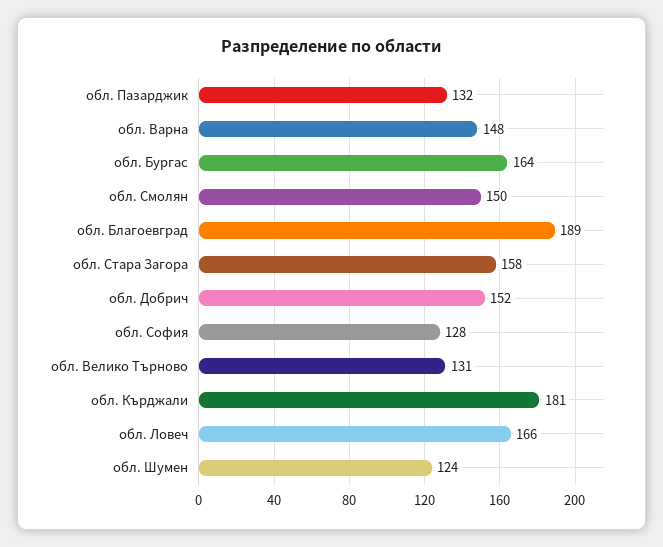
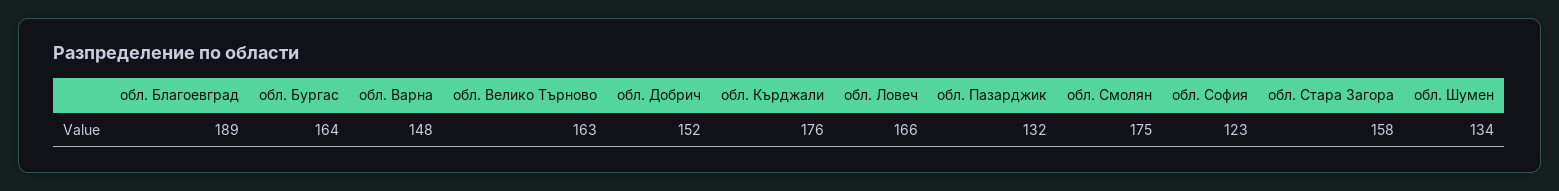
  {
    "обл. Пазарджик": 132,
    "обл. Варна": 148,
    "обл. Бургас": 164,
-   "обл. Смолян": 150,
+   "обл. Смолян": 175,
    "обл. Благоевград": 189,
    "обл. Стара Загора": 158,
    "обл. Добрич": 152,
-   "обл. София": 128,
+   "обл. София": 123,
-   "обл. Велико Търново": 131,
+   "обл. Велико Търново": 163,
-   "обл. Кърджали": 181,
+   "обл. Кърджали": 176,
    "обл. Ловеч": 166,
-   "обл. Шумен": 124
+   "обл. Шумен": 134
  }

